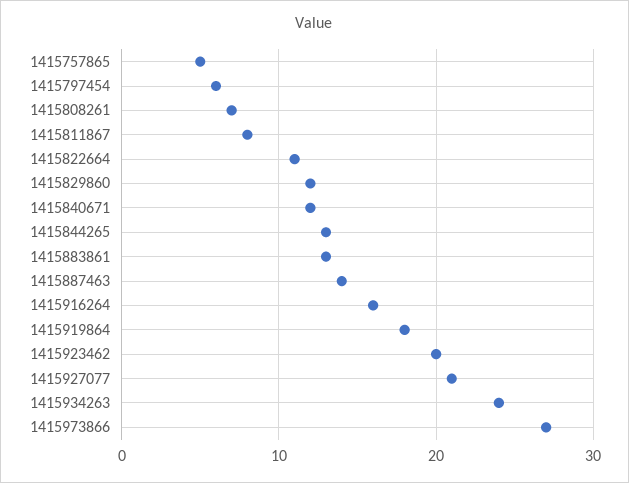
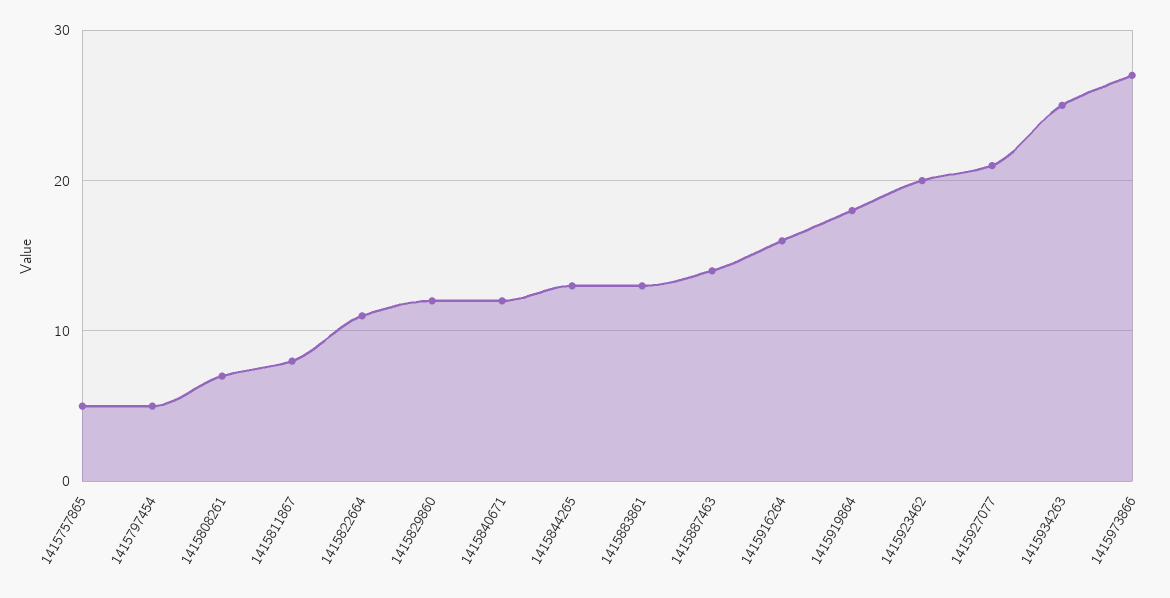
  {
    "1415757865": 5,
-   "1415797454": 6,
+   "1415797454": 5,
    "1415808261": 7,
    "1415811867": 8,
    "1415822664": 11,
    "1415829860": 12,
    "1415840671": 12,
    "1415844265": 13,
    "1415883861": 13,
    "1415887463": 14,
    "1415916264": 16,
    "1415919864": 18,
    "1415923462": 20,
    "1415927077": 21,
-   "1415934263": 24,
+   "1415934263": 25,
    "1415973866": 27
  }

